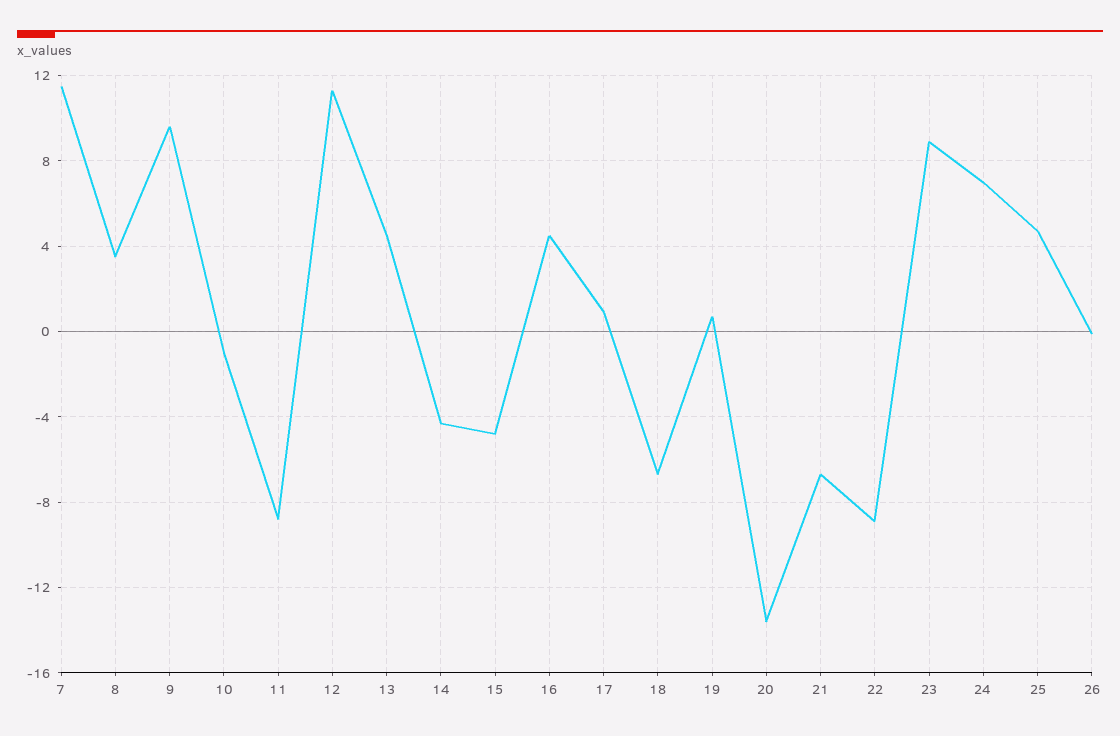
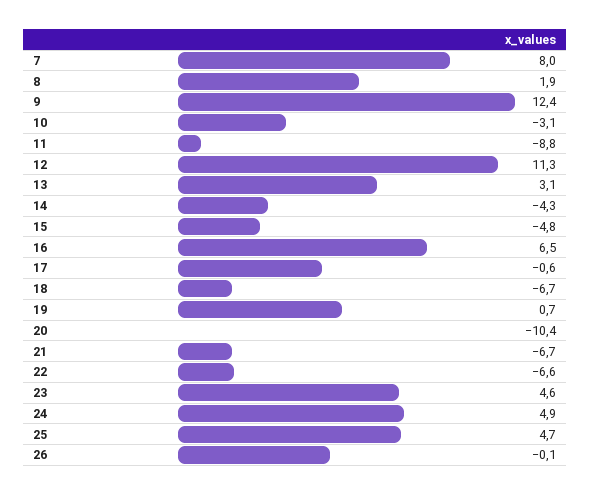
  {
-   "7": 11.5,
+   "7": 8,
-   "8": 3.5,
+   "8": 1.9,
-   "9": 9.5,
+   "9": 12.4,
-   "10": -1,
+   "10": -3.1,
    "11": -8.8,
    "12": 11.3,
-   "13": 4.5,
+   "13": 3.1,
    "14": -4.3,
    "15": -4.8,
-   "16": 4.5,
+   "16": 6.5,
-   "17": 1,
+   "17": -0.6,
    "18": -6.7,
    "19": 0.7,
-   "20": -13.5,
+   "20": -10.4,
    "21": -6.7,
-   "22": -9,
+   "22": -6.6,
-   "23": 9,
+   "23": 4.6,
-   "24": 7,
+   "24": 4.9,
    "25": 4.7,
    "26": -0.1
  }

